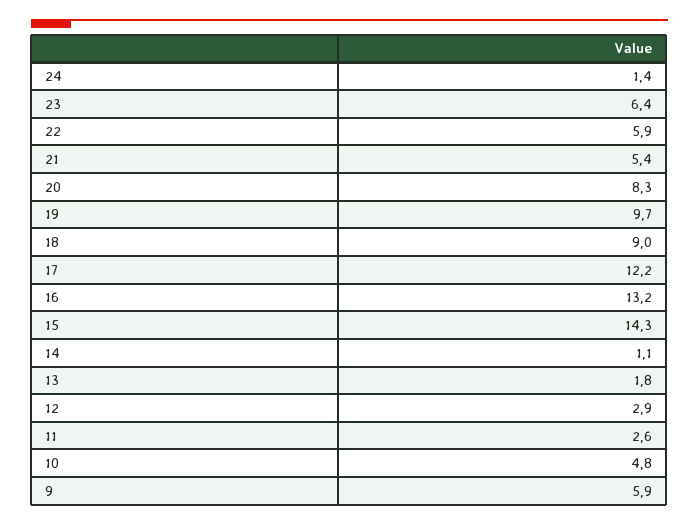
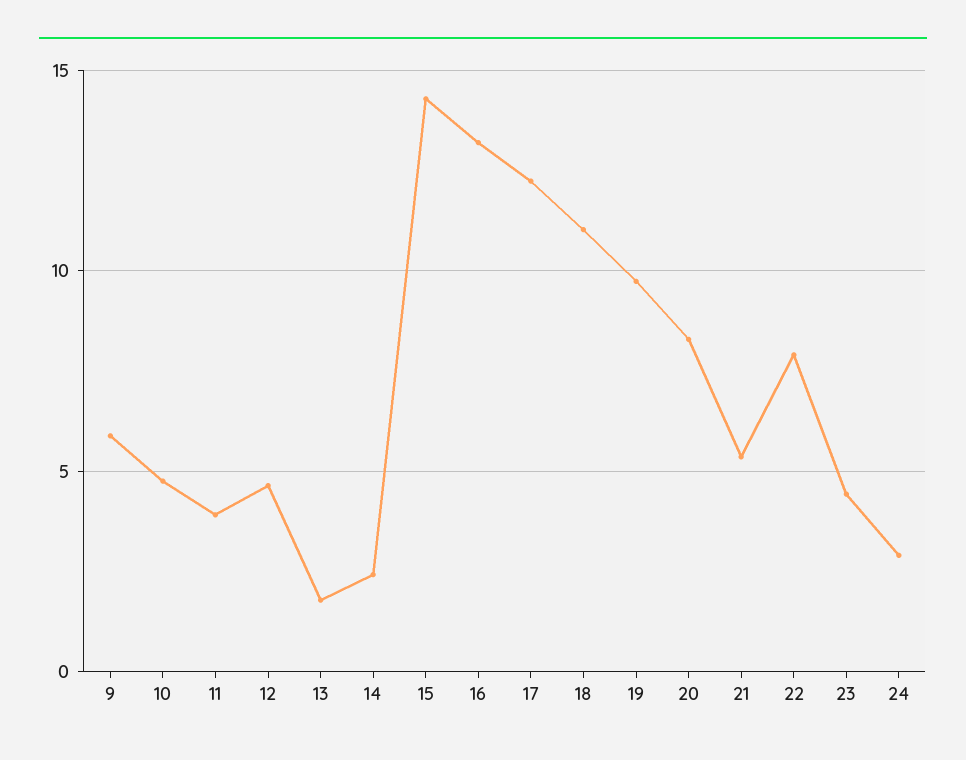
  {
-   "24": 1.4,
+   "24": 3,
-   "23": 6.4,
+   "23": 4.5,
-   "22": 5.9,
+   "22": 8,
    "21": 5.4,
    "20": 8.3,
    "19": 9.7,
-   "18": 9,
+   "18": 11,
    "17": 12.2,
    "16": 13.2,
    "15": 14.3,
-   "14": 1.1,
+   "14": 2.5,
    "13": 1.8,
-   "12": 2.9,
+   "12": 4.5,
-   "11": 2.6,
+   "11": 4,
    "10": 4.8,
    "9": 5.9
  }

